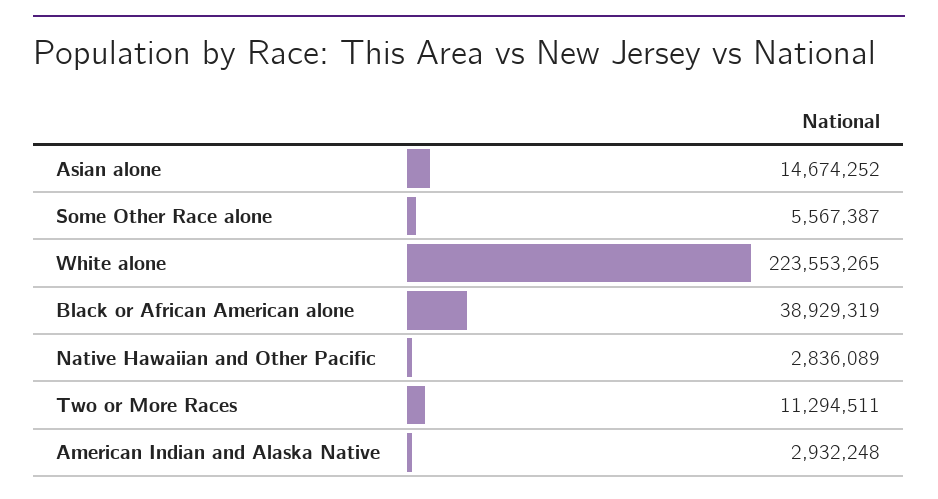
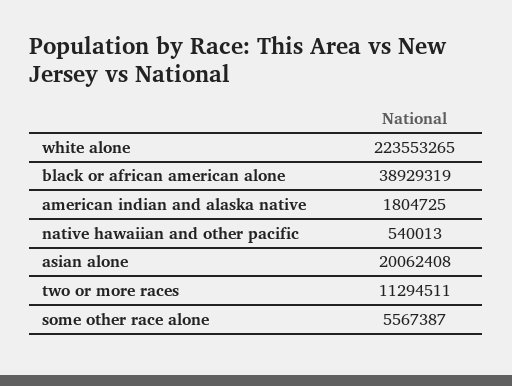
  {
-   "Asian alone": 14674252,
+   "Asian alone": 20062408,
    "Some Other Race alone": 5567387,
    "White alone": 223553265,
    "Black or African American alone": 38929319,
-   "Native Hawaiian and Other Pacific": 2836089,
+   "Native Hawaiian and Other Pacific": 540013,
    "Two or More Races": 11294511,
-   "American Indian and Alaska Native": 2932248
+   "American Indian and Alaska Native": 1804725
  }

